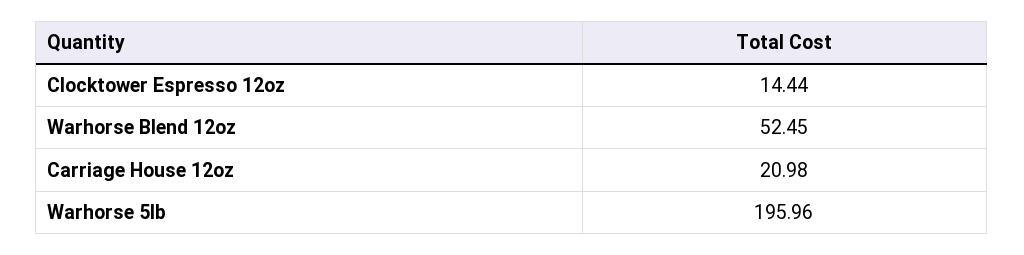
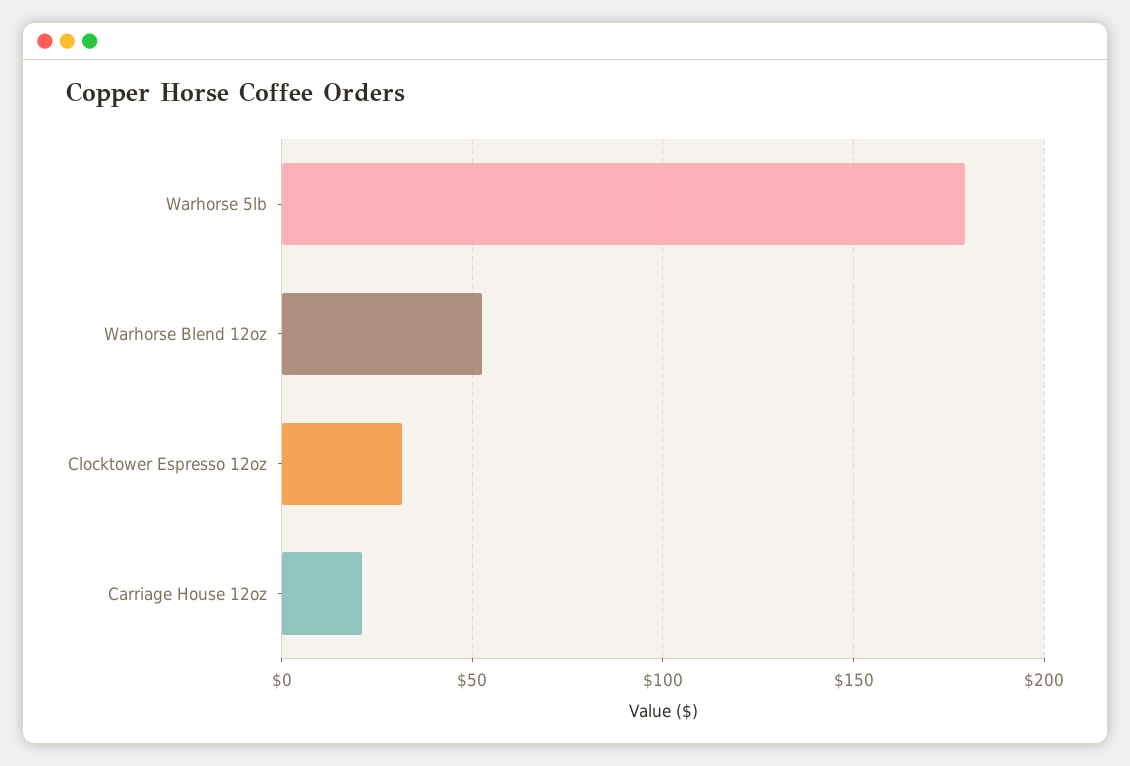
  {
-   "Clocktower Espresso 12oz": 14.44,
+   "Clocktower Espresso 12oz": 30,
    "Warhorse Blend 12oz": 52.45,
    "Carriage House 12oz": 20.98,
-   "Warhorse 5lb": 195.96
+   "Warhorse 5lb": 180
  }

